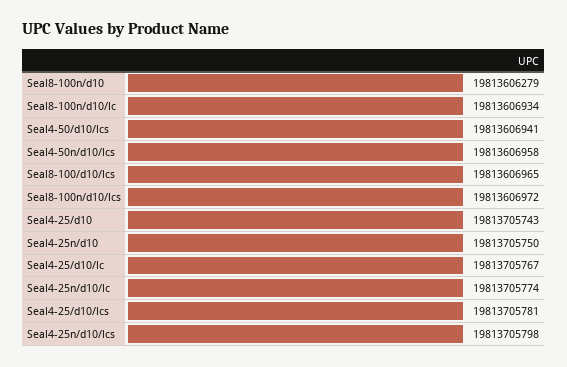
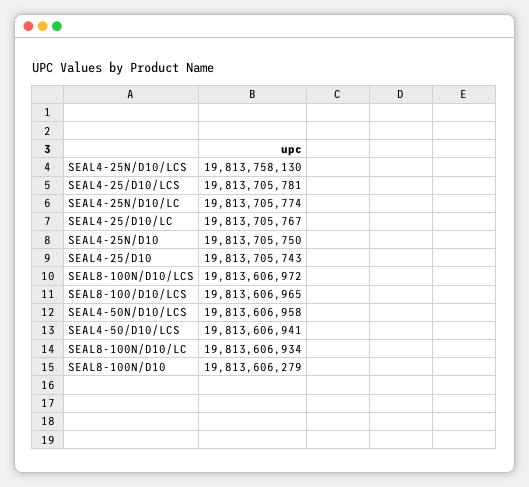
  {
    "Seal8-100n/d10": 19813606279,
    "Seal8-100n/d10/lc": 19813606934,
    "Seal4-50/d10/lcs": 19813606941,
    "Seal4-50n/d10/lcs": 19813606958,
    "Seal8-100/d10/lcs": 19813606965,
    "Seal8-100n/d10/lcs": 19813606972,
    "Seal4-25/d10": 19813705743,
    "Seal4-25n/d10": 19813705750,
    "Seal4-25/d10/lc": 19813705767,
    "Seal4-25n/d10/lc": 19813705774,
    "Seal4-25/d10/lcs": 19813705781,
-   "Seal4-25n/d10/lcs": 19813705798
+   "Seal4-25n/d10/lcs": 19813758130
  }

